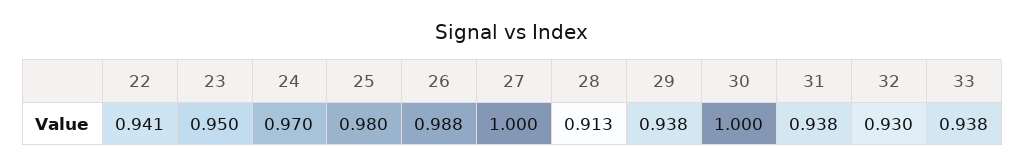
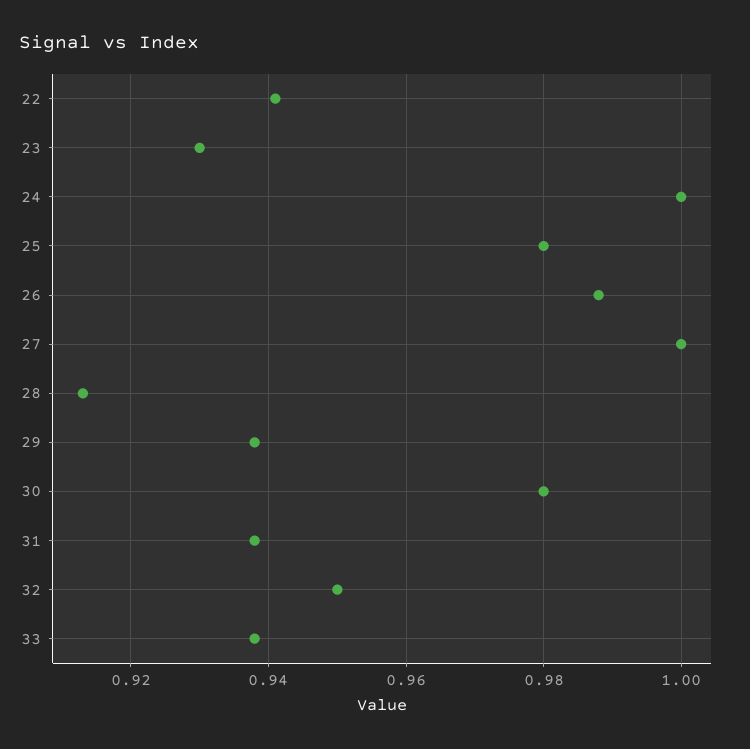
  {
    "22": 0.941,
-   "23": 0.95,
+   "23": 0.93,
-   "24": 0.97,
+   "24": 1,
    "25": 0.98,
    "26": 0.988,
    "27": 1,
    "28": 0.913,
    "29": 0.938,
-   "30": 1,
+   "30": 0.98,
    "31": 0.938,
-   "32": 0.93,
+   "32": 0.95,
    "33": 0.938
  }

